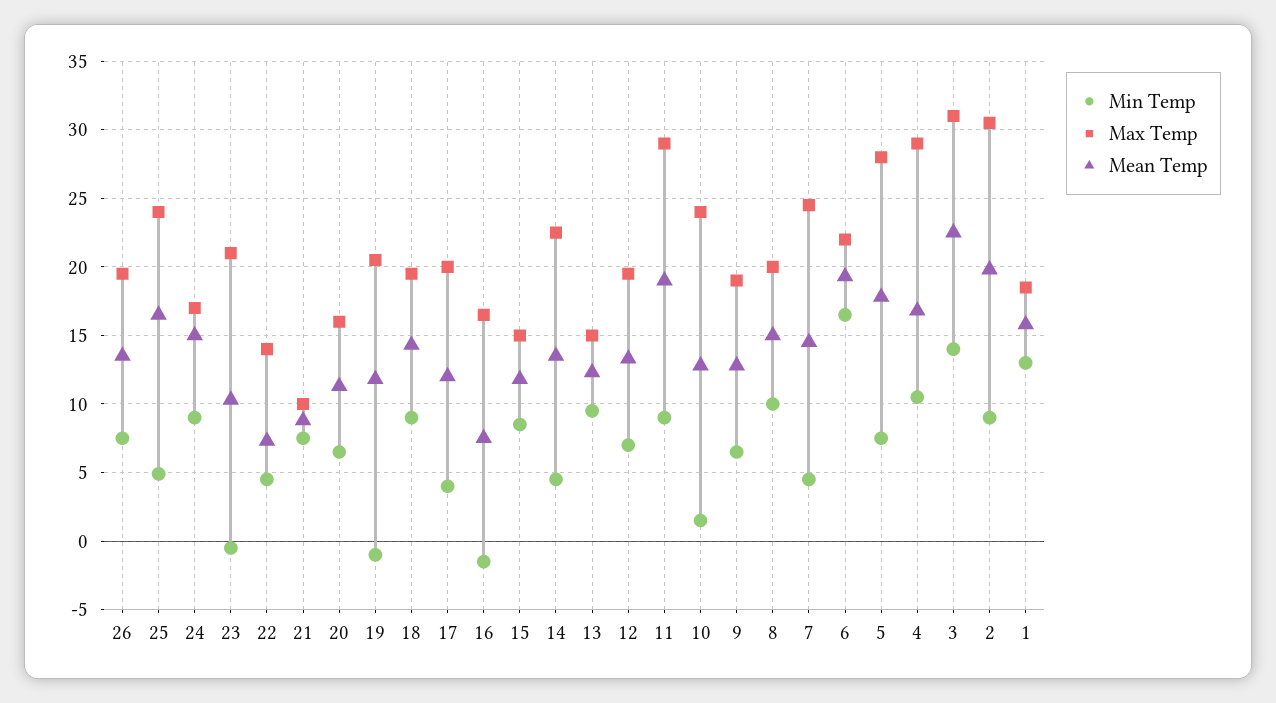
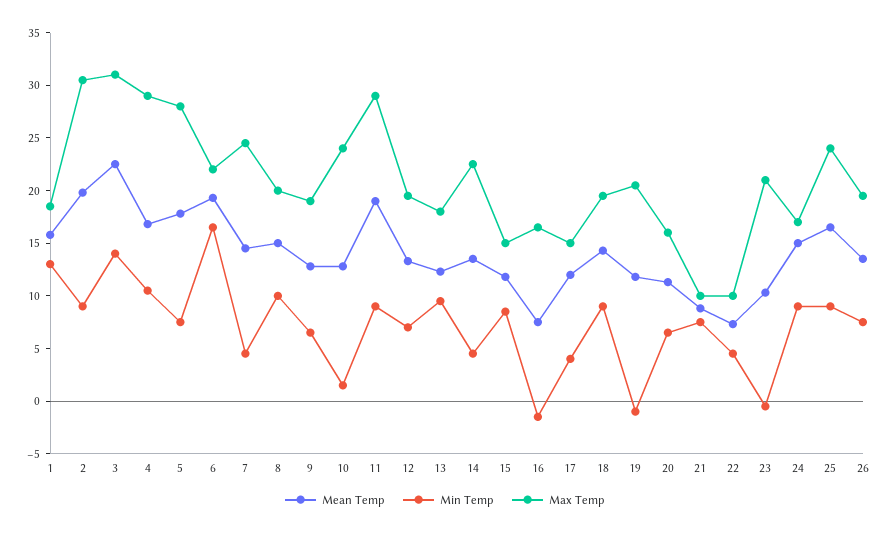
  {
    "Min Temp": {
      "26": 7.5,
-     "25": 5,
+     "25": 9,
      "24": 9,
      "23": -0.5,
      "22": 4.5,
      "21": 7.5,
      "20": 6.5,
      "19": -1,
      "18": 9,
      "17": 4,
      "16": -1.5,
      "15": 8.5,
      "14": 4.5,
      "13": 9.5,
      "12": 7,
      "11": 9,
      "10": 1.5,
      "9": 6.5,
      "8": 10,
      "7": 4.5,
      "6": 16.5,
      "5": 7.5,
      "4": 10.5,
      "3": 14,
      "2": 9,
      "1": 13
    },
    "Max Temp": {
      "26": 19.5,
      "25": 24,
      "24": 17,
      "23": 21,
-     "22": 14,
+     "22": 10,
      "21": 10,
      "20": 16,
      "19": 20.5,
      "18": 19.5,
-     "17": 20,
+     "17": 15,
      "16": 16.5,
      "15": 15,
      "14": 22.5,
-     "13": 15,
+     "13": 18,
      "12": 19.5,
      "11": 29,
      "10": 24,
      "9": 19,
      "8": 20,
      "7": 24.5,
      "6": 22,
      "5": 28,
      "4": 29,
      "3": 31,
      "2": 30.5,
      "1": 18.5
    },
    "Mean Temp": {
      "26": 13.5,
      "25": 16.5,
      "24": 15,
      "23": 10.5,
      "22": 7.5,
      "21": 9,
      "20": 11.5,
      "19": 12,
      "18": 14.5,
      "17": 12,
      "16": 7.5,
      "15": 12,
      "14": 13.5,
      "13": 12.5,
      "12": 13.5,
      "11": 19,
      "10": 13,
      "9": 13,
      "8": 15,
      "7": 14.5,
      "6": 19.5,
      "5": 18,
      "4": 17,
      "3": 22.5,
      "2": 20,
      "1": 16
    }
  }

